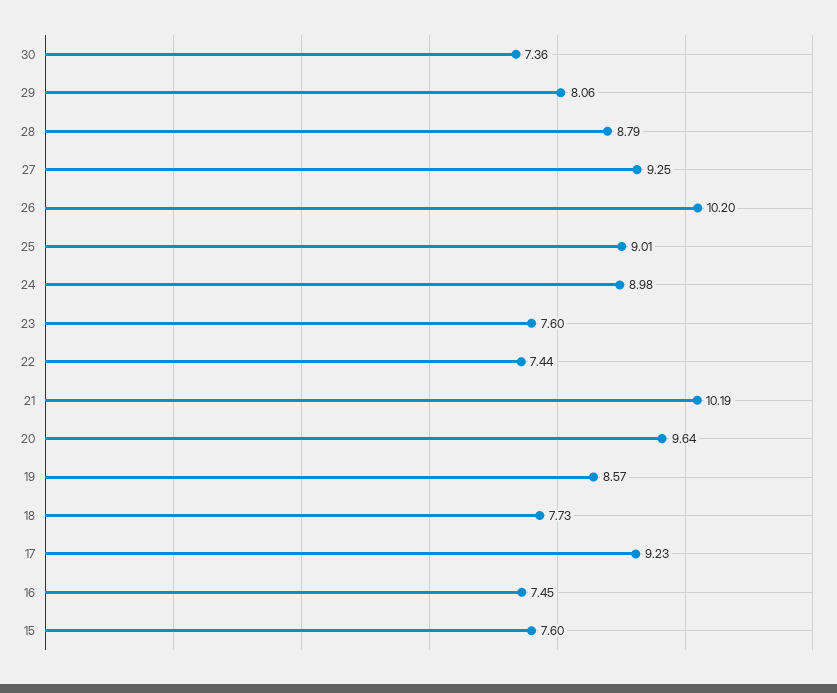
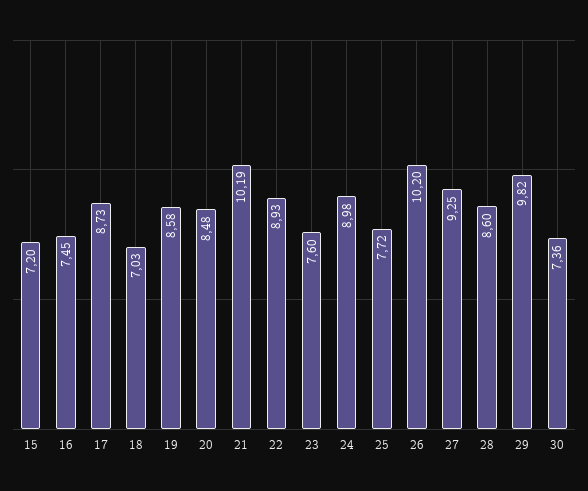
  {
    "30": 7.36,
-   "29": 8.06,
+   "29": 9.82,
-   "28": 8.79,
+   "28": 8.6,
    "27": 9.25,
    "26": 10.2,
-   "25": 9.01,
+   "25": 7.72,
    "24": 8.98,
    "23": 7.6,
-   "22": 7.44,
+   "22": 8.93,
    "21": 10.19,
-   "20": 9.64,
+   "20": 8.48,
-   "19": 8.57,
+   "19": 8.58,
-   "18": 7.73,
+   "18": 7.03,
-   "17": 9.23,
+   "17": 8.73,
    "16": 7.45,
-   "15": 7.6
+   "15": 7.2
  }

